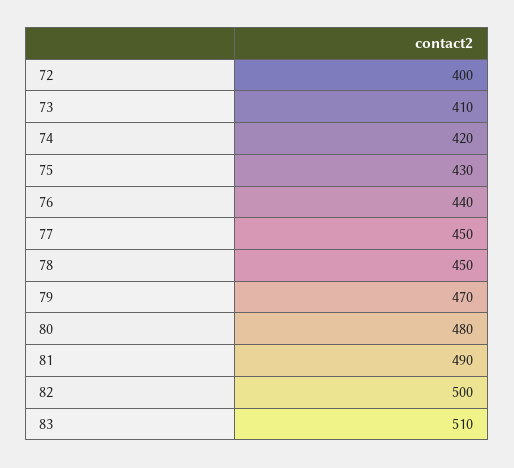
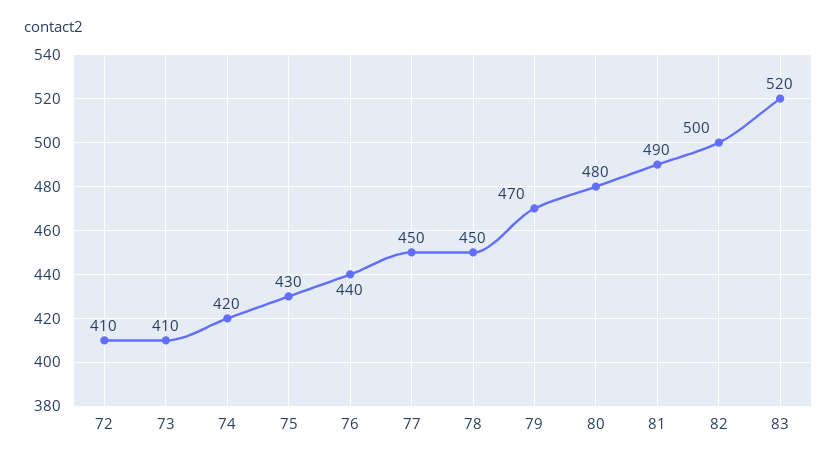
  {
-   "72": 400,
+   "72": 410,
    "73": 410,
    "74": 420,
    "75": 430,
    "76": 440,
    "77": 450,
    "78": 450,
    "79": 470,
    "80": 480,
    "81": 490,
    "82": 500,
-   "83": 510
+   "83": 520
  }

